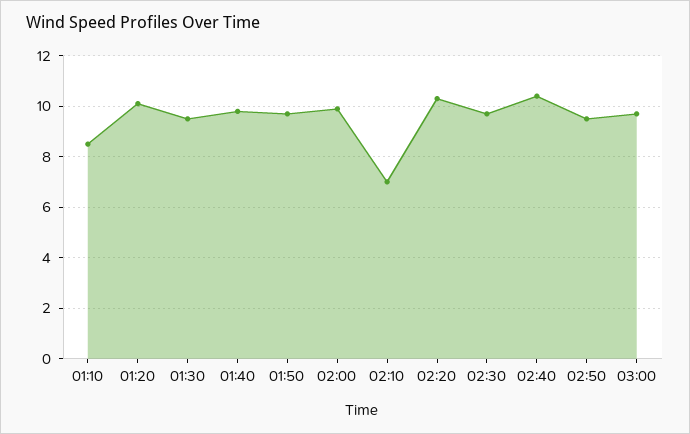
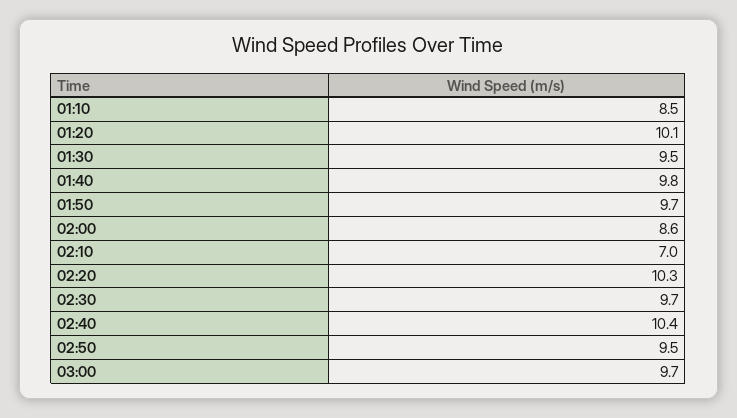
  {
    "01:10": 8.5,
    "01:20": 10.1,
    "01:30": 9.5,
    "01:40": 9.8,
    "01:50": 9.7,
-   "02:00": 10,
+   "02:00": 8.6,
    "02:10": 7,
    "02:20": 10.3,
    "02:30": 9.7,
    "02:40": 10.4,
    "02:50": 9.5,
    "03:00": 9.7
  }

